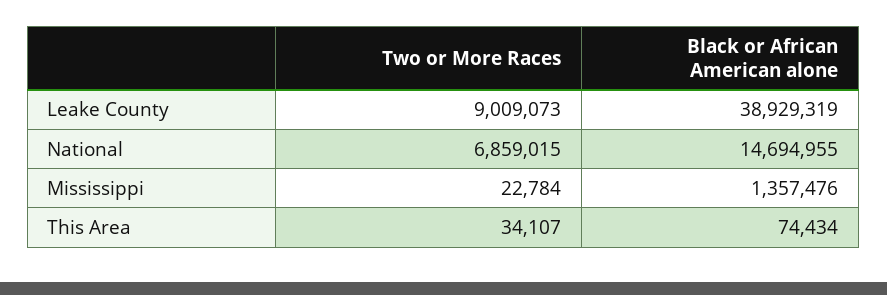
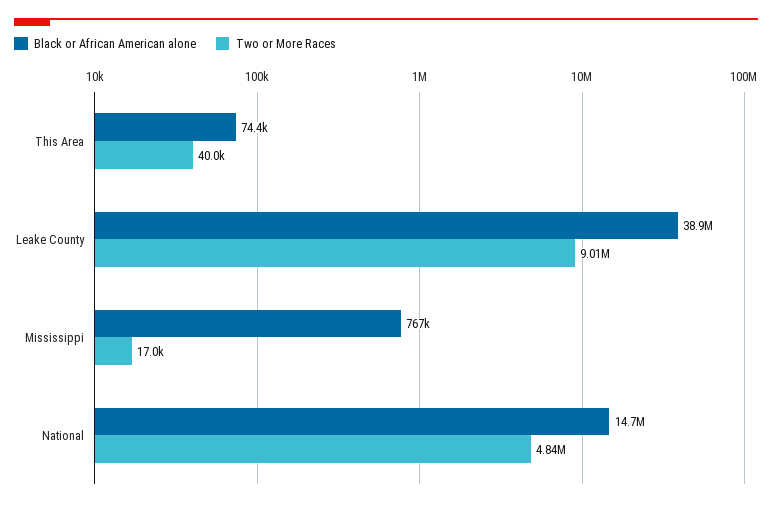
  {
    "Two or More Races": {
      "Leake County": 9009073,
-     "National": 6859015,
+     "National": 4840000,
-     "Mississippi": 22784,
+     "Mississippi": 17000,
-     "This Area": 34107
+     "This Area": 40000
    },
    "Black or African American alone": {
      "Leake County": 38929319,
      "National": 14694955,
-     "Mississippi": 1357476,
+     "Mississippi": 767000,
      "This Area": 74434
    }
  }

